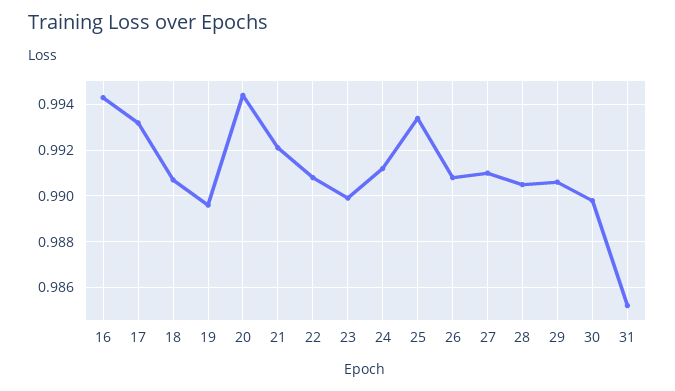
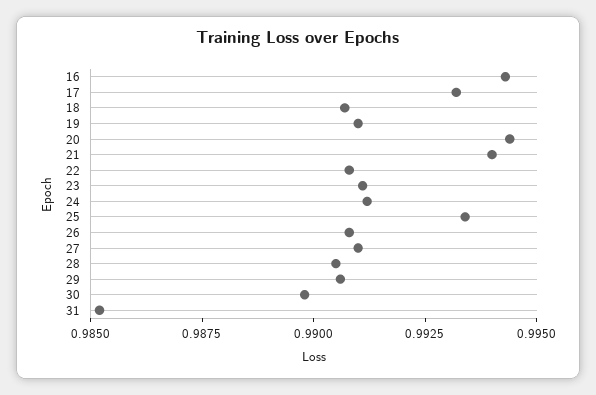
  {
    "16": 0.9945,
    "17": 0.993,
    "18": 0.9905,
-   "19": 0.9895,
+   "19": 0.991,
    "20": 0.9945,
-   "21": 0.992,
+   "21": 0.994,
    "22": 0.991,
-   "23": 0.99,
+   "23": 0.991,
    "24": 0.991,
    "25": 0.9935,
    "26": 0.991,
    "27": 0.991,
    "28": 0.9905,
    "29": 0.9905,
    "30": 0.99,
    "31": 0.985
  }

